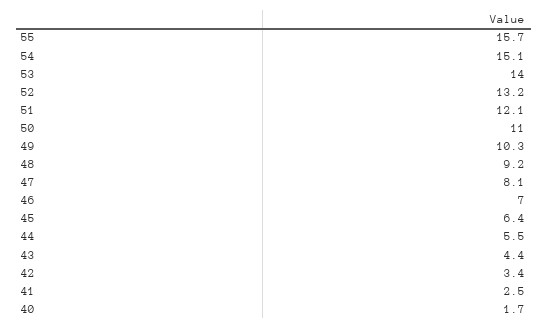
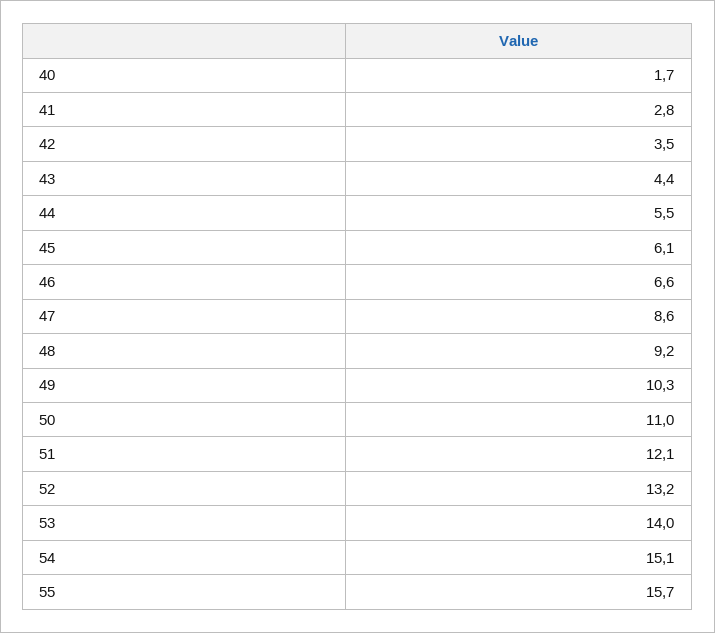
  {
    "55": 15.7,
    "54": 15.1,
    "53": 14,
    "52": 13.2,
    "51": 12.1,
    "50": 11,
    "49": 10.3,
    "48": 9.2,
-   "47": 8.1,
+   "47": 8.6,
-   "46": 7,
+   "46": 6.6,
-   "45": 6.4,
+   "45": 6.1,
    "44": 5.5,
    "43": 4.4,
-   "42": 3.4,
+   "42": 3.5,
-   "41": 2.5,
+   "41": 2.8,
    "40": 1.7
  }

